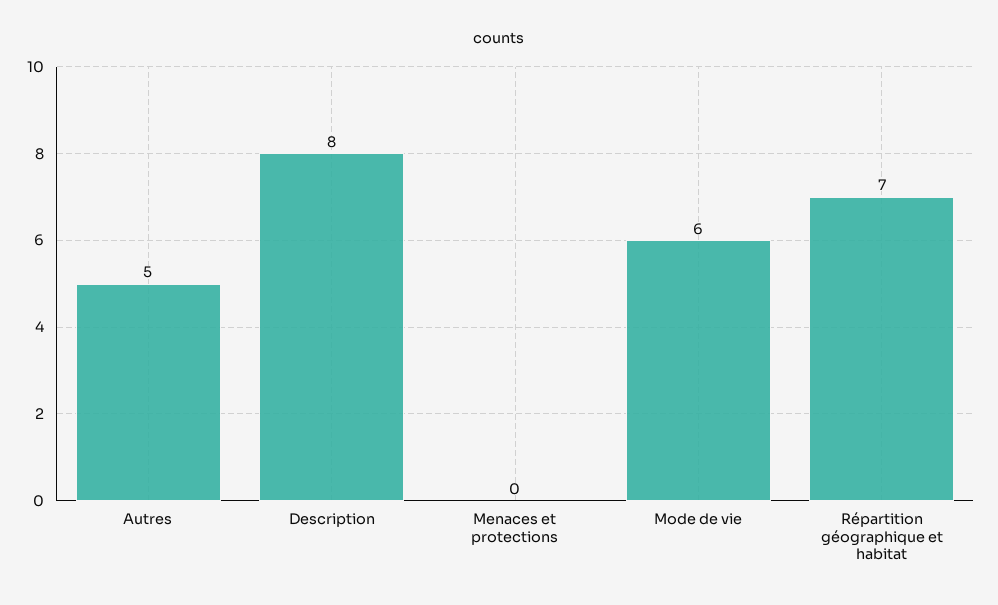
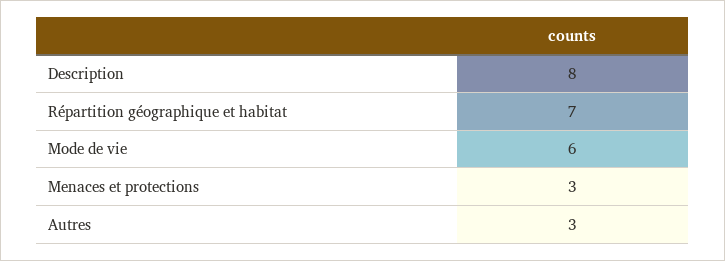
  {
-   "Autres": 5,
+   "Autres": 3,
    "Description": 8,
-   "Menaces et protections": 0,
+   "Menaces et protections": 3,
    "Mode de vie": 6,
    "Répartition géographique et habitat": 7
  }

